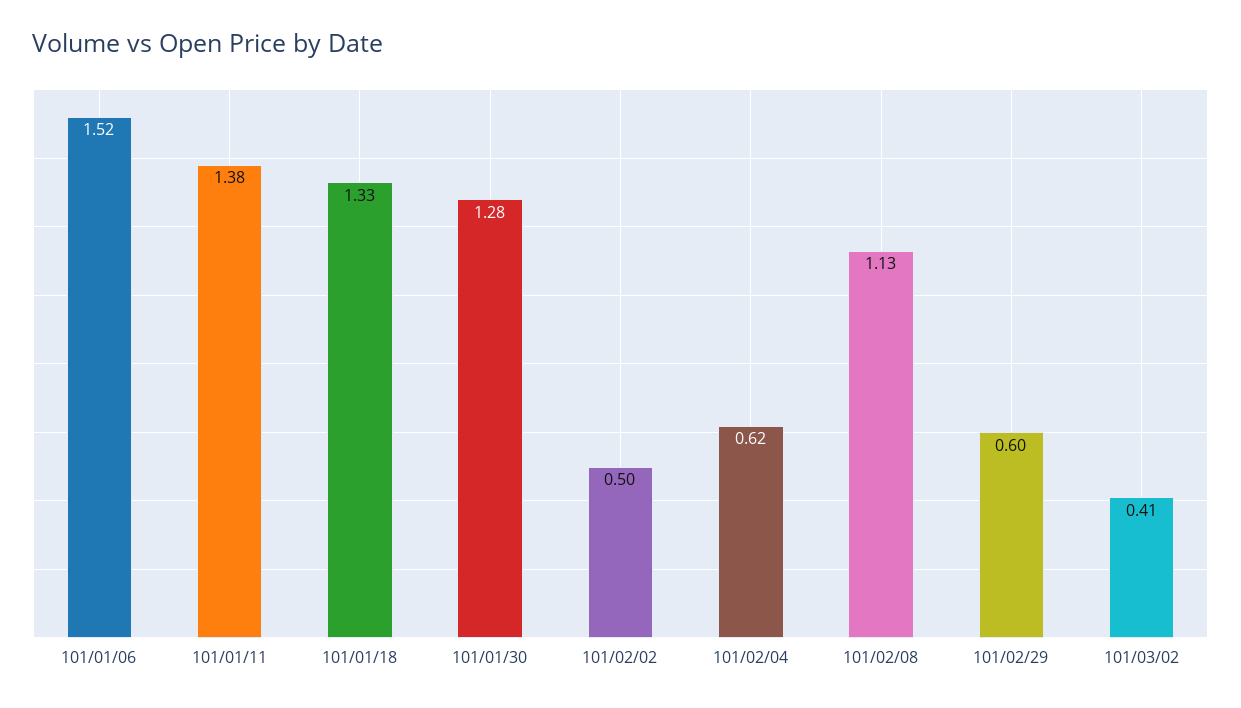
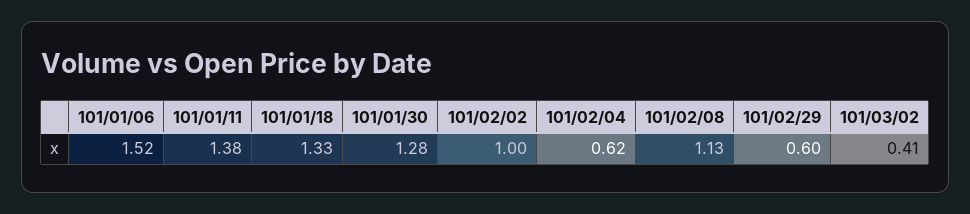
  {
    "101/01/06": 1.52,
    "101/01/11": 1.38,
    "101/01/18": 1.33,
    "101/01/30": 1.28,
-   "101/02/02": 0.5,
+   "101/02/02": 1,
    "101/02/04": 0.62,
    "101/02/08": 1.13,
    "101/02/29": 0.6,
    "101/03/02": 0.41
  }

